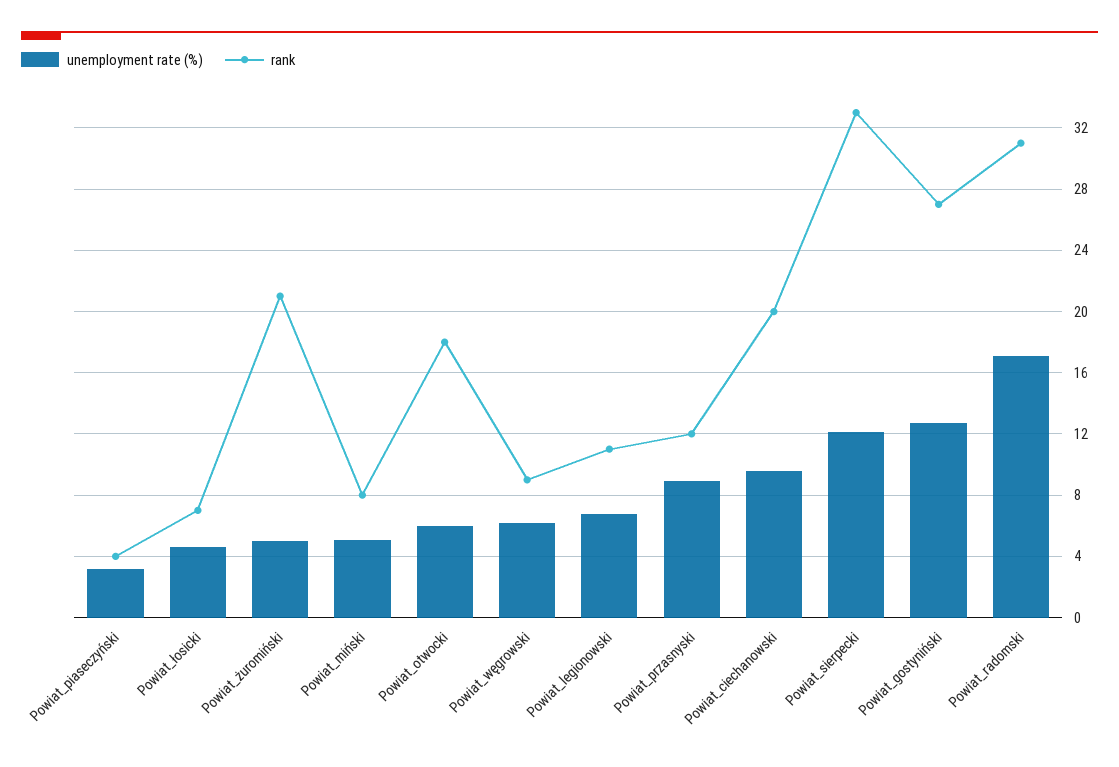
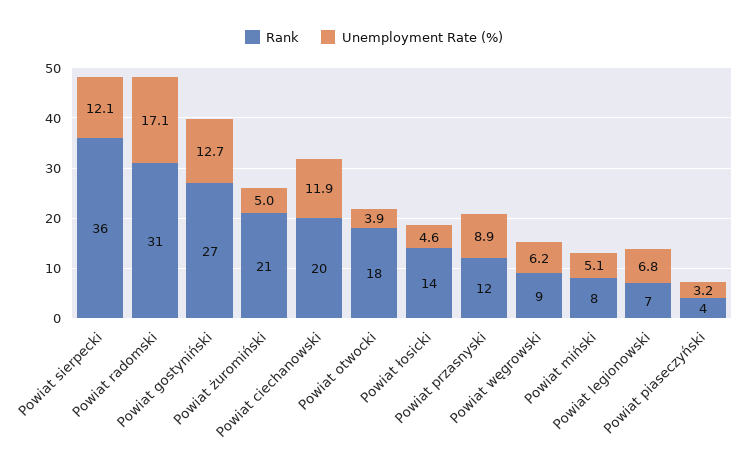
  {
    "unemployment rate (%)": {
      "Powiat_piaseczyński": 3.2,
      "Powiat_łosicki": 4.6,
      "Powiat_żuromiński": 5,
      "Powiat_miński": 5.1,
-     "Powiat_otwocki": 6,
+     "Powiat_otwocki": 3.9,
      "Powiat_węgrowski": 6.2,
      "Powiat_legionowski": 6.8,
      "Powiat_przasnyski": 8.9,
-     "Powiat_ciechanowski": 9.5,
+     "Powiat_ciechanowski": 11.9,
      "Powiat_sierpecki": 12.1,
      "Powiat_gostyniński": 12.7,
      "Powiat_radomski": 17.1
    },
    "rank": {
      "Powiat_piaseczyński": 4,
-     "Powiat_łosicki": 7,
+     "Powiat_łosicki": 14,
      "Powiat_żuromiński": 21,
      "Powiat_miński": 8,
      "Powiat_otwocki": 18,
      "Powiat_węgrowski": 9,
-     "Powiat_legionowski": 11,
+     "Powiat_legionowski": 7,
      "Powiat_przasnyski": 12,
      "Powiat_ciechanowski": 20,
-     "Powiat_sierpecki": 33,
+     "Powiat_sierpecki": 36,
      "Powiat_gostyniński": 27,
      "Powiat_radomski": 31
    }
  }

